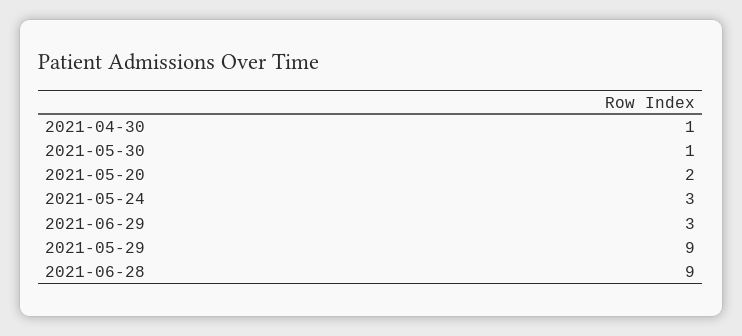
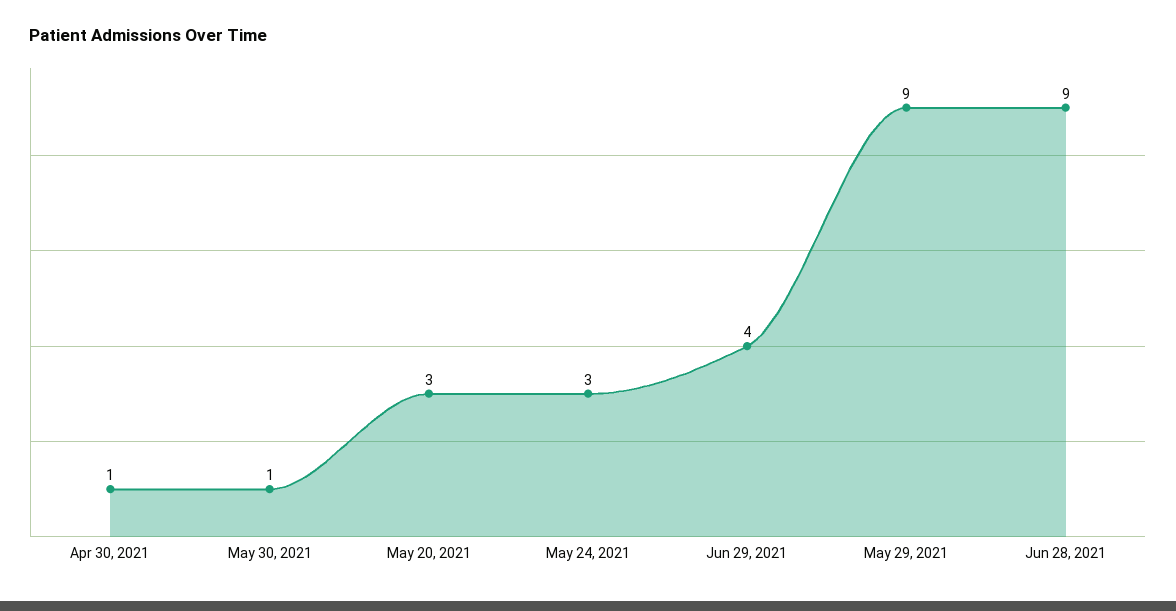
  {
    "2021-04-30": 1,
    "2021-05-30": 1,
-   "2021-05-20": 2,
+   "2021-05-20": 3,
    "2021-05-24": 3,
-   "2021-06-29": 3,
+   "2021-06-29": 4,
    "2021-05-29": 9,
    "2021-06-28": 9
  }

